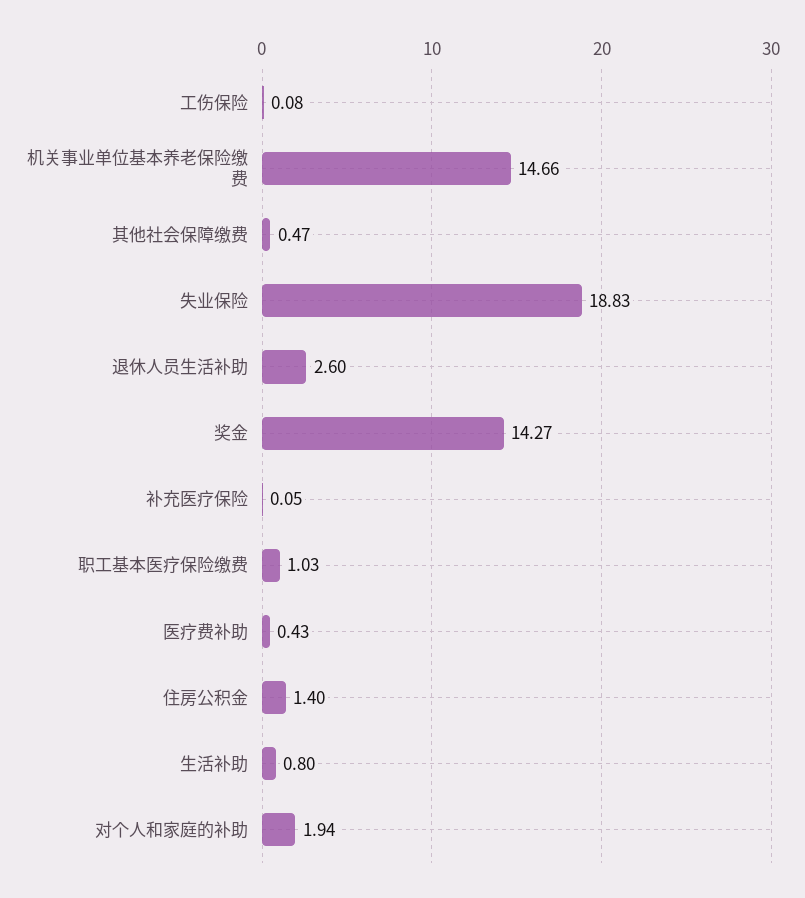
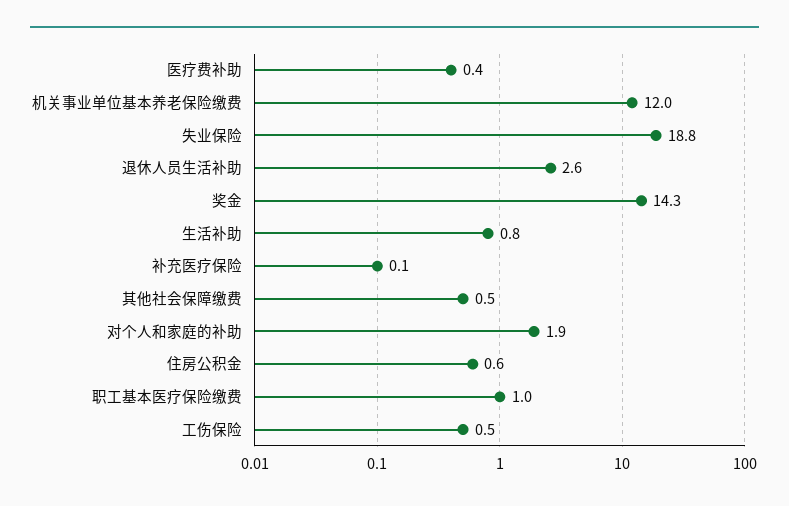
  {
-   "工伤保险": 0.08,
+   "工伤保险": 0.5,
-   "机关事业单位基本养老保险缴费": 14.66,
+   "机关事业单位基本养老保险缴费": 12,
    "其他社会保障缴费": 0.47,
    "失业保险": 18.83,
    "退休人员生活补助": 2.6,
    "奖金": 14.27,
    "补充医疗保险": 0.05,
    "职工基本医疗保险缴费": 1.03,
    "医疗费补助": 0.43,
-   "住房公积金": 1.4,
+   "住房公积金": 0.6,
    "生活补助": 0.8,
    "对个人和家庭的补助": 1.94
  }

